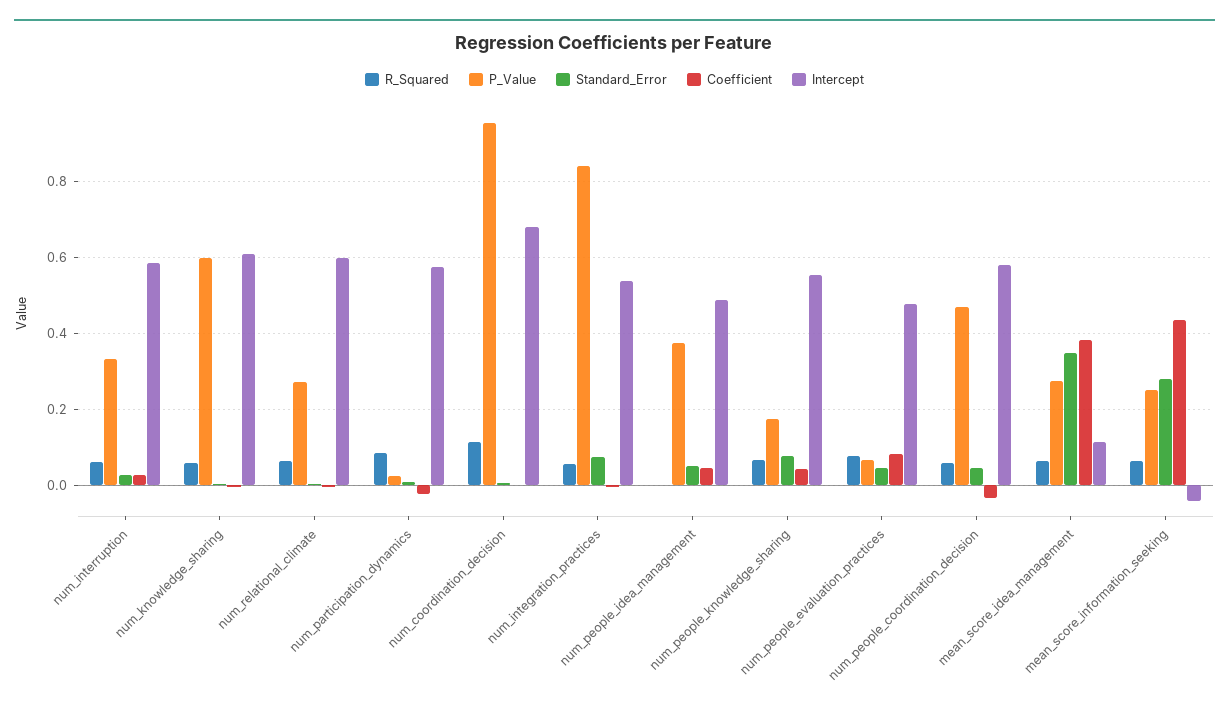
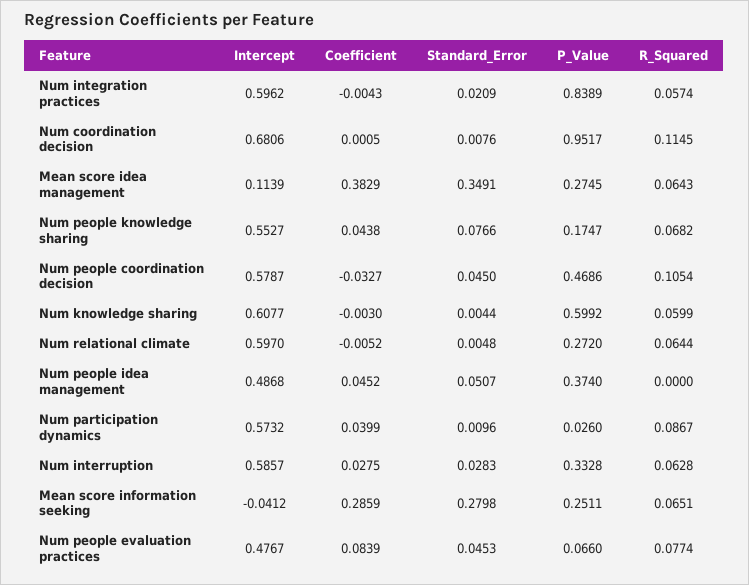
  {
    "R_Squared": {
      "num_interruption": 0.0628,
      "num_knowledge_sharing": 0.0599,
      "num_relational_climate": 0.0644,
      "num_participation_dynamics": 0.0867,
      "num_coordination_decision": 0.1145,
      "num_integration_practices": 0.0574,
      "num_people_idea_management": 0,
      "num_people_knowledge_sharing": 0.0682,
      "num_people_evaluation_practices": 0.0774,
-     "num_people_coordination_decision": 0.06,
+     "num_people_coordination_decision": 0.1054,
      "mean_score_idea_management": 0.0643,
      "mean_score_information_seeking": 0.0651
    },
    "P_Value": {
      "num_interruption": 0.3328,
      "num_knowledge_sharing": 0.5992,
      "num_relational_climate": 0.272,
      "num_participation_dynamics": 0.026,
      "num_coordination_decision": 0.9517,
      "num_integration_practices": 0.8389,
      "num_people_idea_management": 0.374,
      "num_people_knowledge_sharing": 0.1747,
      "num_people_evaluation_practices": 0.066,
      "num_people_coordination_decision": 0.4686,
      "mean_score_idea_management": 0.2745,
      "mean_score_information_seeking": 0.2511
    },
    "Standard_Error": {
      "num_interruption": 0.0283,
      "num_knowledge_sharing": 0.0044,
      "num_relational_climate": 0.0048,
      "num_participation_dynamics": 0.0096,
      "num_coordination_decision": 0.0076,
-     "num_integration_practices": 0.08,
+     "num_integration_practices": 0.0209,
      "num_people_idea_management": 0.0507,
      "num_people_knowledge_sharing": 0.0766,
      "num_people_evaluation_practices": 0.0453,
      "num_people_coordination_decision": 0.045,
      "mean_score_idea_management": 0.3491,
      "mean_score_information_seeking": 0.2798
    },
    "Coefficient": {
      "num_interruption": 0.0275,
      "num_knowledge_sharing": -0.003,
      "num_relational_climate": -0.0052,
-     "num_participation_dynamics": -0.02,
+     "num_participation_dynamics": 0.0399,
      "num_coordination_decision": 0.0005,
      "num_integration_practices": -0.0043,
      "num_people_idea_management": 0.0452,
      "num_people_knowledge_sharing": 0.0438,
      "num_people_evaluation_practices": 0.0839,
      "num_people_coordination_decision": -0.0327,
      "mean_score_idea_management": 0.3829,
-     "mean_score_information_seeking": 0.44
+     "mean_score_information_seeking": 0.2859
    },
    "Intercept": {
      "num_interruption": 0.5857,
      "num_knowledge_sharing": 0.6077,
      "num_relational_climate": 0.597,
      "num_participation_dynamics": 0.5732,
      "num_coordination_decision": 0.6806,
-     "num_integration_practices": 0.54,
+     "num_integration_practices": 0.5962,
      "num_people_idea_management": 0.4868,
      "num_people_knowledge_sharing": 0.5527,
      "num_people_evaluation_practices": 0.4767,
      "num_people_coordination_decision": 0.5787,
      "mean_score_idea_management": 0.1139,
      "mean_score_information_seeking": -0.0412
    }
  }

